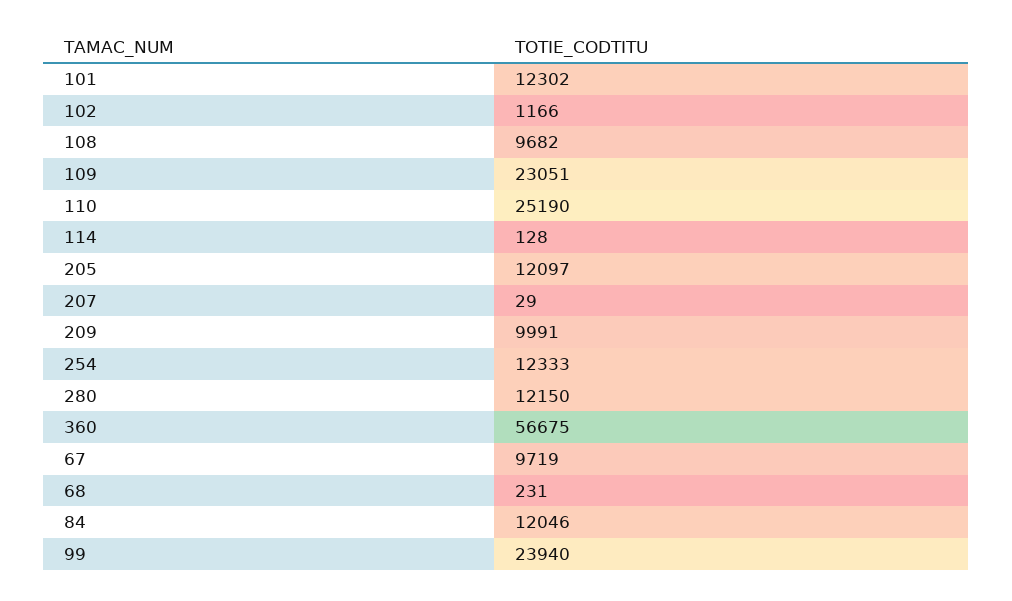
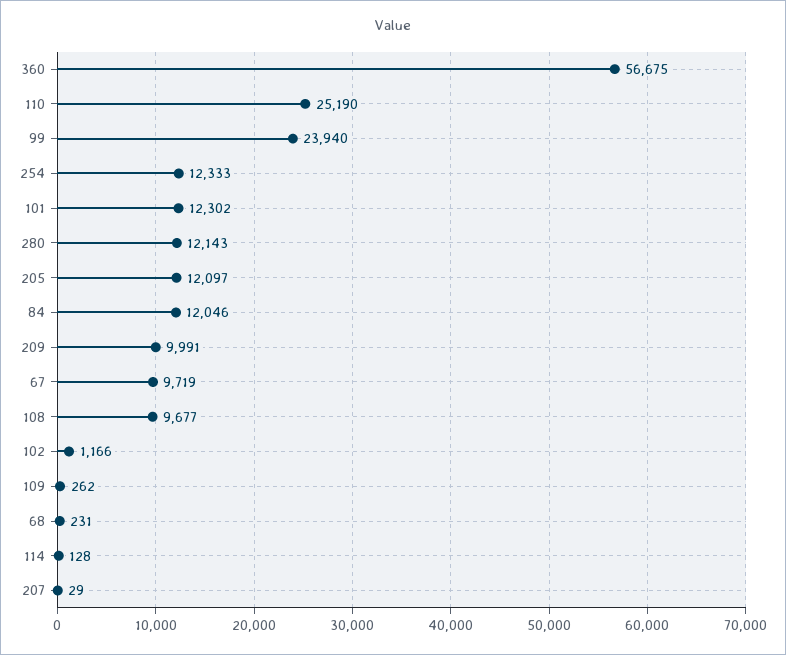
  {
    "101": 12302,
    "102": 1166,
-   "108": 9682,
+   "108": 9677,
-   "109": 23051,
+   "109": 262,
    "110": 25190,
    "114": 128,
    "205": 12097,
    "207": 29,
    "209": 9991,
    "254": 12333,
-   "280": 12150,
+   "280": 12143,
    "360": 56675,
    "67": 9719,
    "68": 231,
    "84": 12046,
    "99": 23940
  }

